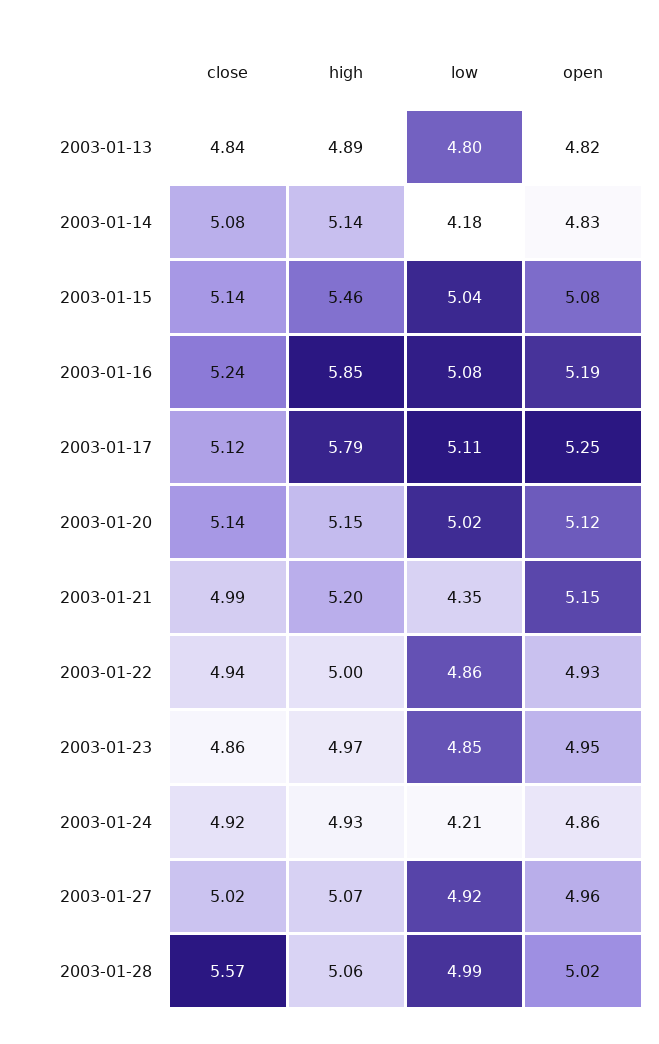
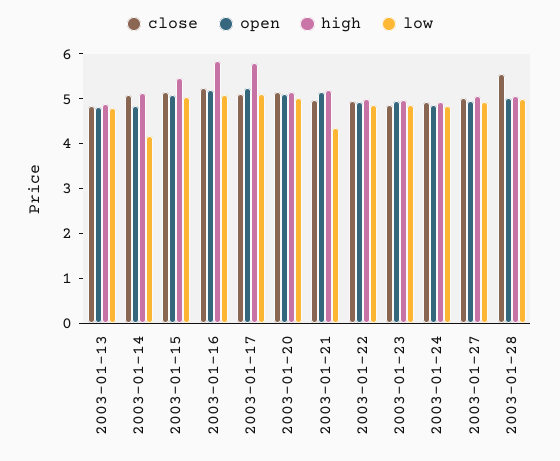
  {
    "close": {
      "2003-01-13": 4.84,
      "2003-01-14": 5.08,
      "2003-01-15": 5.14,
      "2003-01-16": 5.24,
      "2003-01-17": 5.12,
      "2003-01-20": 5.14,
      "2003-01-21": 4.99,
      "2003-01-22": 4.94,
      "2003-01-23": 4.86,
      "2003-01-24": 4.92,
      "2003-01-27": 5.02,
      "2003-01-28": 5.57
    },
    "high": {
      "2003-01-13": 4.89,
      "2003-01-14": 5.14,
      "2003-01-15": 5.46,
      "2003-01-16": 5.85,
      "2003-01-17": 5.79,
      "2003-01-20": 5.15,
      "2003-01-21": 5.2,
      "2003-01-22": 5,
      "2003-01-23": 4.97,
      "2003-01-24": 4.93,
      "2003-01-27": 5.07,
      "2003-01-28": 5.06
    },
    "low": {
      "2003-01-13": 4.8,
      "2003-01-14": 4.18,
      "2003-01-15": 5.04,
      "2003-01-16": 5.08,
      "2003-01-17": 5.11,
      "2003-01-20": 5.02,
      "2003-01-21": 4.35,
      "2003-01-22": 4.86,
      "2003-01-23": 4.85,
-     "2003-01-24": 4.21,
+     "2003-01-24": 4.8,
      "2003-01-27": 4.92,
      "2003-01-28": 4.99
    },
    "open": {
      "2003-01-13": 4.82,
      "2003-01-14": 4.83,
      "2003-01-15": 5.08,
      "2003-01-16": 5.19,
      "2003-01-17": 5.25,
      "2003-01-20": 5.12,
      "2003-01-21": 5.15,
      "2003-01-22": 4.93,
      "2003-01-23": 4.95,
      "2003-01-24": 4.86,
      "2003-01-27": 4.96,
      "2003-01-28": 5.02
    }
  }

